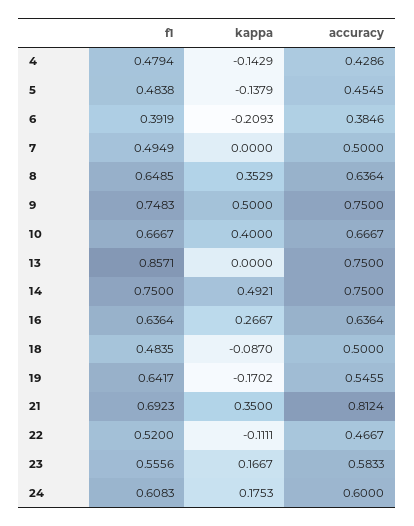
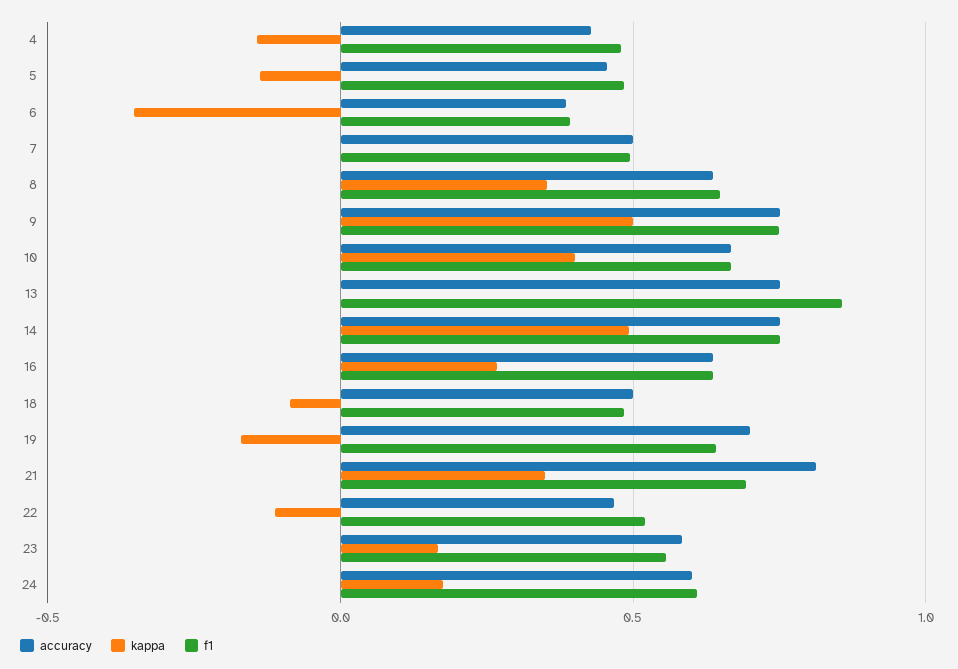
  {
    "f1": {
      "4": 0.4794,
      "5": 0.4838,
      "6": 0.3919,
      "7": 0.4949,
      "8": 0.6485,
      "9": 0.7483,
      "10": 0.6667,
      "13": 0.8571,
      "14": 0.75,
      "16": 0.6364,
      "18": 0.4835,
      "19": 0.6417,
      "21": 0.6923,
      "22": 0.52,
      "23": 0.5556,
      "24": 0.6083
    },
    "kappa": {
      "4": -0.1429,
      "5": -0.1379,
-     "6": -0.2093,
+     "6": -0.35,
      "7": 0,
      "8": 0.3529,
      "9": 0.5,
      "10": 0.4,
      "13": 0,
      "14": 0.4921,
      "16": 0.2667,
      "18": -0.087,
      "19": -0.1702,
      "21": 0.35,
      "22": -0.1111,
      "23": 0.1667,
      "24": 0.1753
    },
    "accuracy": {
      "4": 0.4286,
      "5": 0.4545,
      "6": 0.3846,
      "7": 0.5,
      "8": 0.6364,
      "9": 0.75,
      "10": 0.6667,
      "13": 0.75,
      "14": 0.75,
      "16": 0.6364,
      "18": 0.5,
-     "19": 0.5455,
+     "19": 0.7,
      "21": 0.8124,
      "22": 0.4667,
      "23": 0.5833,
      "24": 0.6
    }
  }

